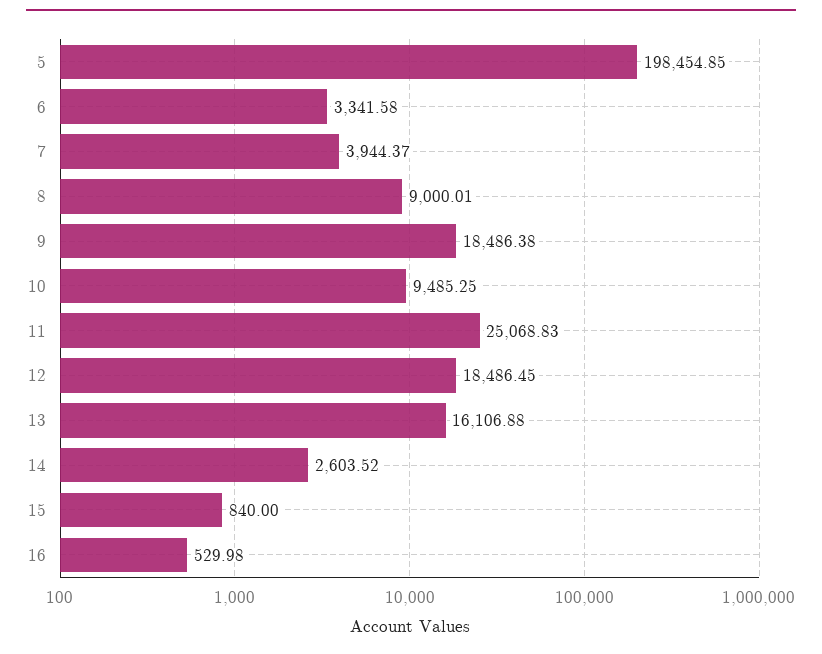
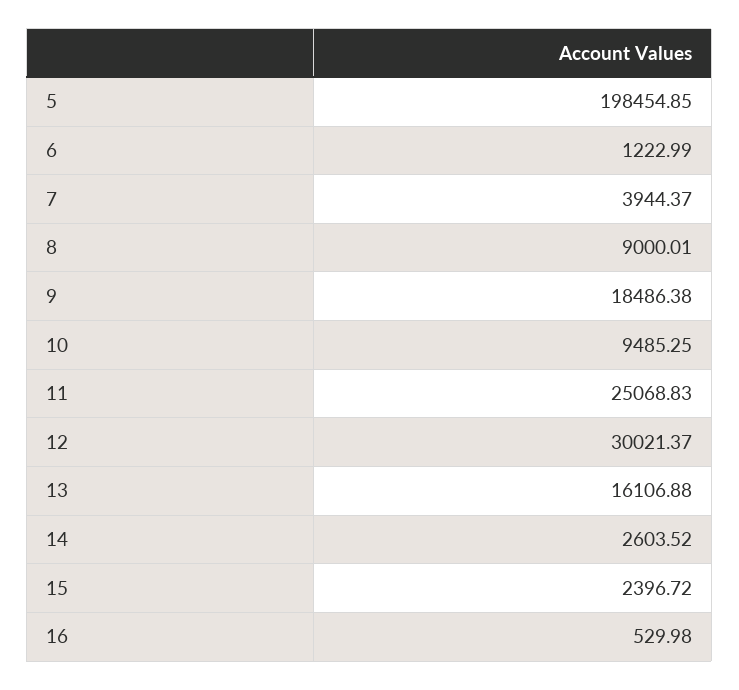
  {
    "5": 198454.85,
-   "6": 3341.58,
+   "6": 1222.99,
    "7": 3944.37,
    "8": 9000.01,
    "9": 18486.38,
    "10": 9485.25,
    "11": 25068.83,
-   "12": 18486.45,
+   "12": 30021.37,
    "13": 16106.88,
    "14": 2603.52,
-   "15": 840,
+   "15": 2396.72,
    "16": 529.98
  }

